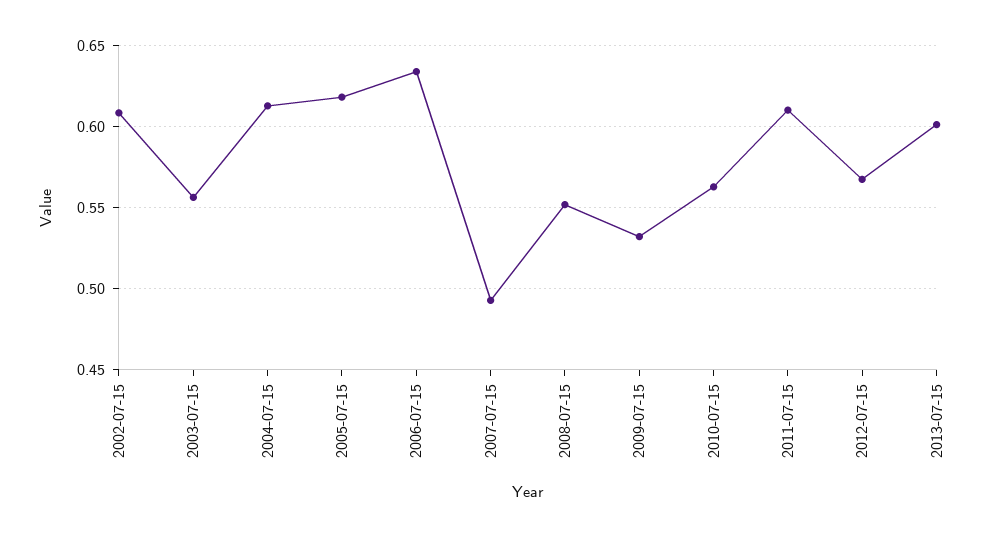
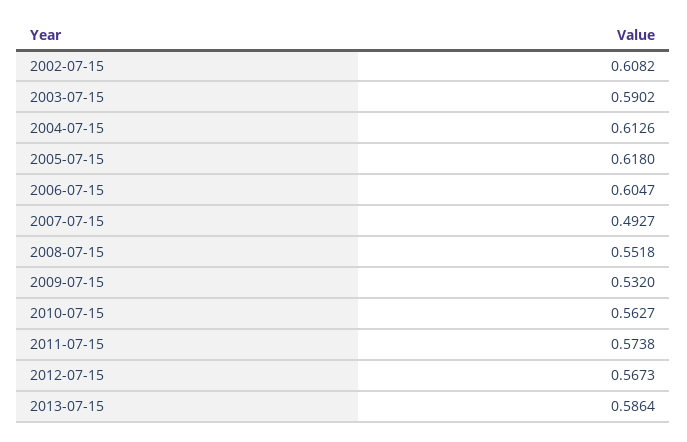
  {
    "2002-07-15": 0.6082,
-   "2003-07-15": 0.555,
+   "2003-07-15": 0.5902,
    "2004-07-15": 0.6126,
    "2005-07-15": 0.618,
-   "2006-07-15": 0.635,
+   "2006-07-15": 0.6047,
    "2007-07-15": 0.4927,
    "2008-07-15": 0.5518,
    "2009-07-15": 0.532,
    "2010-07-15": 0.5627,
-   "2011-07-15": 0.61,
+   "2011-07-15": 0.5738,
    "2012-07-15": 0.5673,
-   "2013-07-15": 0.6
+   "2013-07-15": 0.5864
  }

